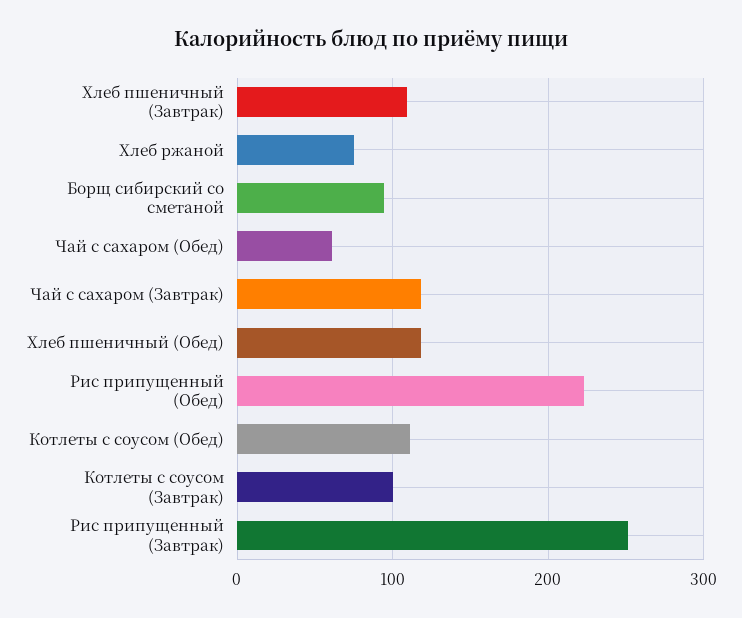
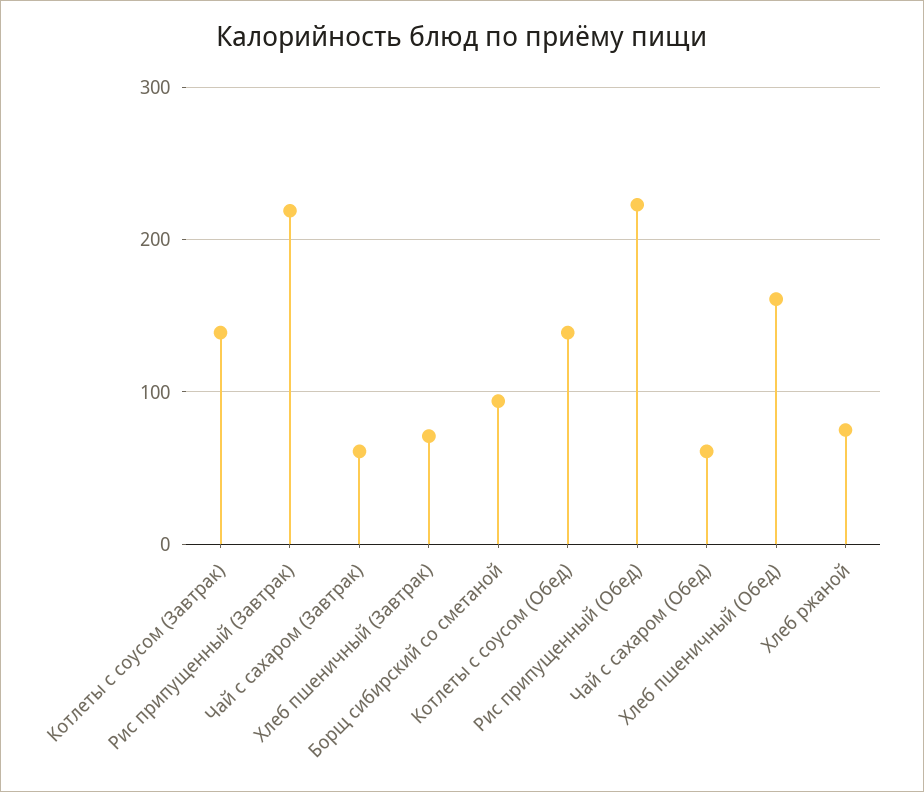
  {
-   "Хлеб пшеничный (Завтрак)": 110,
+   "Хлеб пшеничный (Завтрак)": 70,
    "Хлеб ржаной": 80,
    "Борщ сибирский со сметаной": 90,
    "Чай с сахаром (Обед)": 60,
-   "Чай с сахаром (Завтрак)": 120,
+   "Чай с сахаром (Завтрак)": 60,
-   "Хлеб пшеничный (Обед)": 120,
+   "Хлеб пшеничный (Обед)": 160,
    "Рис припущенный (Обед)": 220,
-   "Котлеты с соусом (Обед)": 110,
+   "Котлеты с соусом (Обед)": 140,
-   "Котлеты с соусом (Завтрак)": 100,
+   "Котлеты с соусом (Завтрак)": 140,
-   "Рис припущенный (Завтрак)": 250
+   "Рис припущенный (Завтрак)": 220
  }

